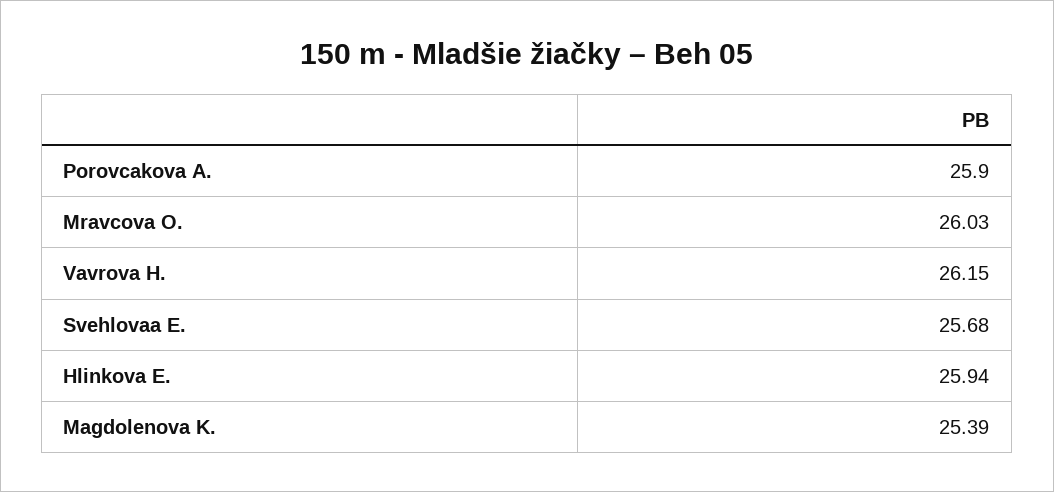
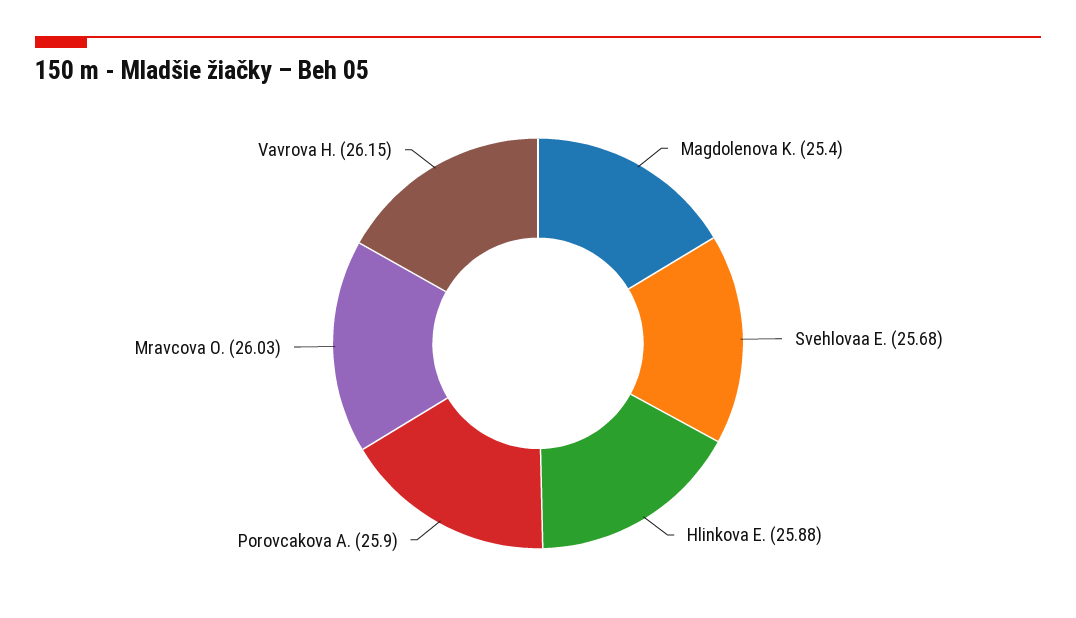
  {
    "Porovcakova A.": 25.9,
    "Mravcova O.": 26.03,
    "Vavrova H.": 26.15,
    "Svehlovaa E.": 25.68,
-   "Hlinkova E.": 25.94,
+   "Hlinkova E.": 25.88,
-   "Magdolenova K.": 25.39
+   "Magdolenova K.": 25.4
  }

